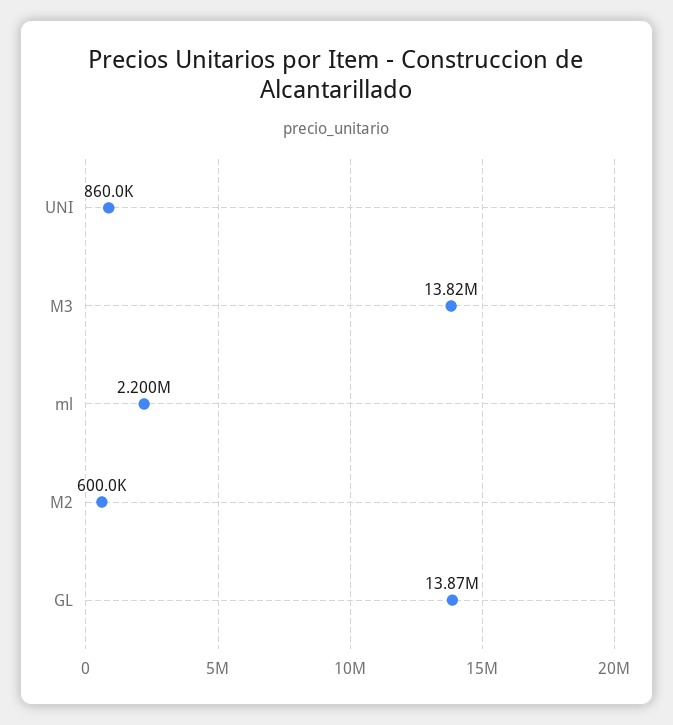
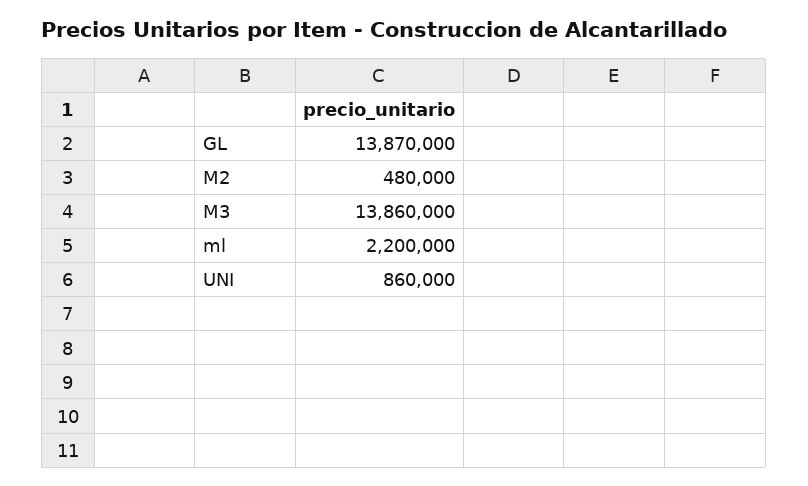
  {
    "UNI": 860000,
-   "M3": 13820000,
+   "M3": 13860000,
    "ml": 2200000,
-   "M2": 600000,
+   "M2": 480000,
    "GL": 13870000
  }

